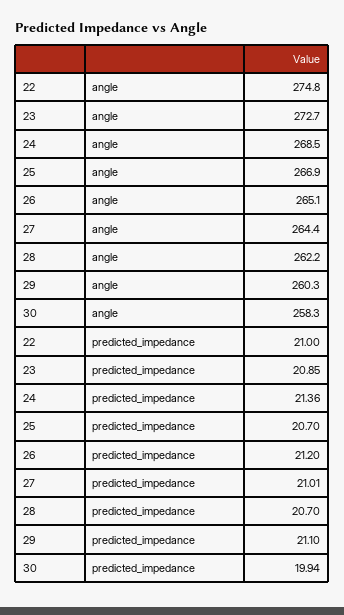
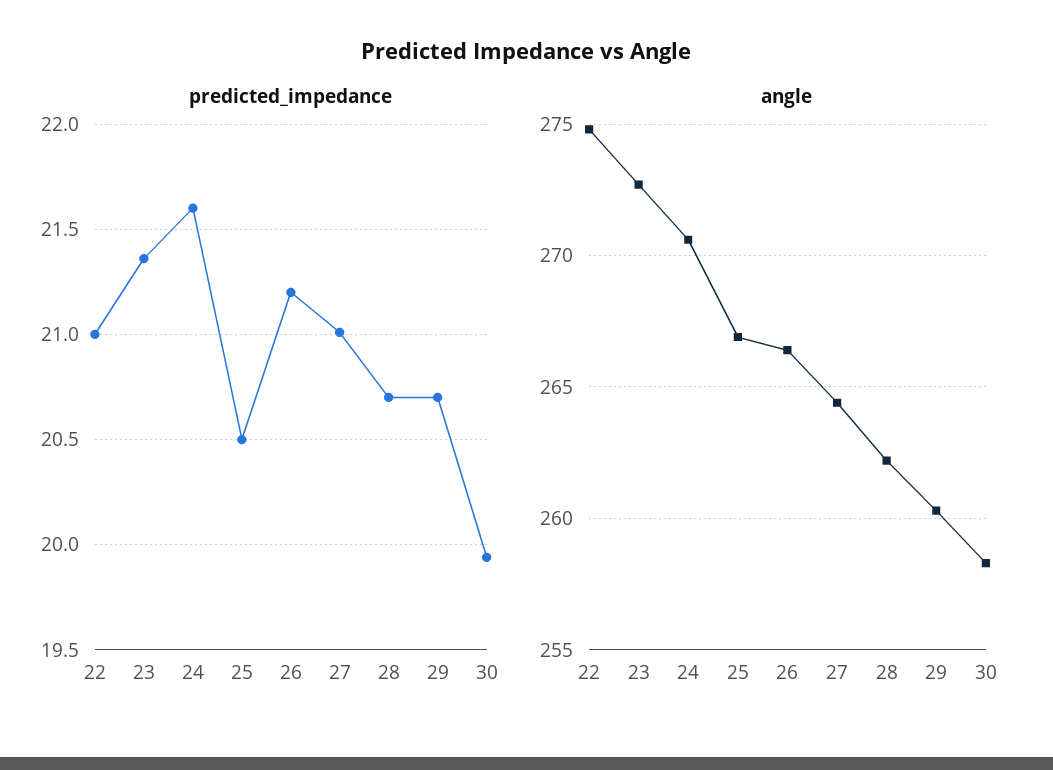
  {
    "angle": {
      "22": 274.8,
      "23": 272.7,
-     "24": 268.5,
+     "24": 270.5,
      "25": 266.9,
-     "26": 265.1,
+     "26": 266.5,
      "27": 264.4,
      "28": 262.2,
      "29": 260.3,
      "30": 258.3
    },
    "predicted_impedance": {
      "22": 21,
-     "23": 20.85,
+     "23": 21.35,
-     "24": 21.36,
+     "24": 21.6,
-     "25": 20.7,
+     "25": 20.5,
      "26": 21.2,
      "27": 21.01,
      "28": 20.7,
-     "29": 21.1,
+     "29": 20.7,
      "30": 19.94
    }
  }

